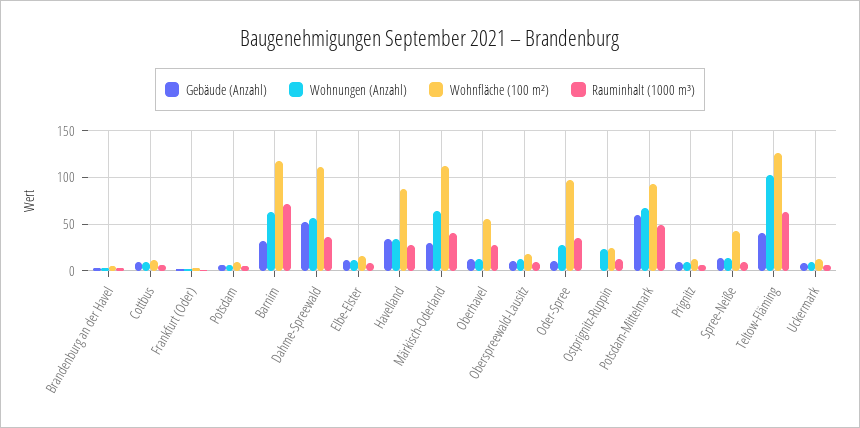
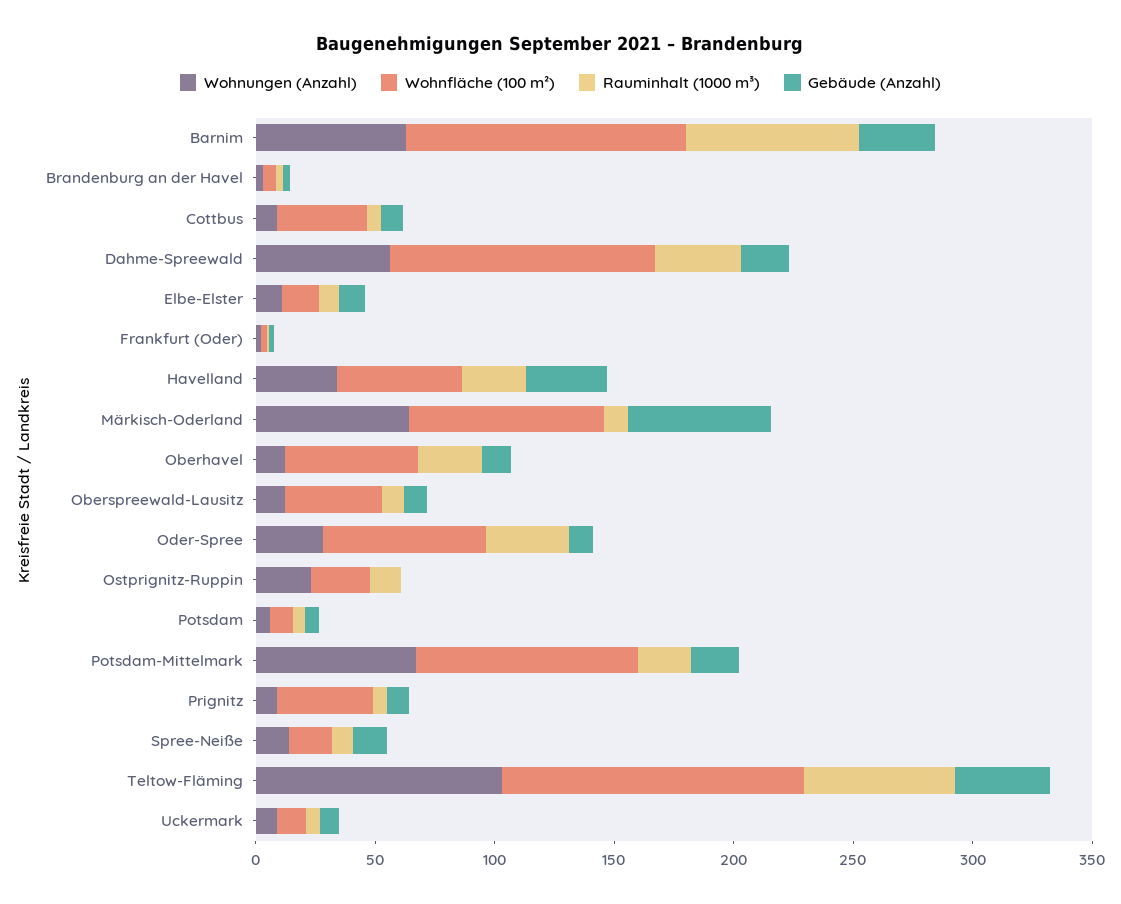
  {
    "Gebäude (Anzahl)": {
      "Brandenburg an der Havel": 0,
      "Cottbus": 10,
      "Frankfurt (Oder)": 0,
      "Potsdam": 10,
      "Barnim": 30,
-     "Dahme-Spreewald": 50,
+     "Dahme-Spreewald": 20,
      "Elbe-Elster": 10,
      "Havelland": 30,
-     "Märkisch-Oderland": 30,
+     "Märkisch-Oderland": 60,
      "Oberhavel": 10,
      "Oberspreewald-Lausitz": 10,
      "Oder-Spree": 10,
      "Ostprignitz-Ruppin": 0,
-     "Potsdam-Mittelmark": 60,
+     "Potsdam-Mittelmark": 20,
      "Prignitz": 10,
      "Spree-Neiße": 10,
      "Teltow-Fläming": 40,
      "Uckermark": 10
    },
    "Wohnungen (Anzahl)": {
      "Brandenburg an der Havel": 0,
      "Cottbus": 10,
      "Frankfurt (Oder)": 0,
      "Potsdam": 10,
      "Barnim": 60,
      "Dahme-Spreewald": 60,
      "Elbe-Elster": 10,
      "Havelland": 30,
      "Märkisch-Oderland": 60,
      "Oberhavel": 10,
      "Oberspreewald-Lausitz": 10,
      "Oder-Spree": 30,
      "Ostprignitz-Ruppin": 20,
      "Potsdam-Mittelmark": 70,
      "Prignitz": 10,
      "Spree-Neiße": 10,
      "Teltow-Fläming": 100,
      "Uckermark": 10
    },
    "Wohnfläche (100 m²)": {
      "Brandenburg an der Havel": 10,
-     "Cottbus": 10,
+     "Cottbus": 40,
      "Frankfurt (Oder)": 0,
      "Potsdam": 10,
      "Barnim": 120,
      "Dahme-Spreewald": 110,
      "Elbe-Elster": 20,
-     "Havelland": 90,
+     "Havelland": 50,
-     "Märkisch-Oderland": 110,
+     "Märkisch-Oderland": 80,
      "Oberhavel": 60,
-     "Oberspreewald-Lausitz": 20,
+     "Oberspreewald-Lausitz": 40,
-     "Oder-Spree": 100,
+     "Oder-Spree": 70,
      "Ostprignitz-Ruppin": 20,
      "Potsdam-Mittelmark": 90,
-     "Prignitz": 10,
+     "Prignitz": 40,
-     "Spree-Neiße": 40,
+     "Spree-Neiße": 20,
      "Teltow-Fläming": 130,
      "Uckermark": 10
    },
    "Rauminhalt (1000 m³)": {
      "Brandenburg an der Havel": 0,
      "Cottbus": 10,
      "Frankfurt (Oder)": 0,
      "Potsdam": 10,
      "Barnim": 70,
      "Dahme-Spreewald": 40,
      "Elbe-Elster": 10,
      "Havelland": 30,
-     "Märkisch-Oderland": 40,
+     "Märkisch-Oderland": 10,
      "Oberhavel": 30,
      "Oberspreewald-Lausitz": 10,
      "Oder-Spree": 40,
      "Ostprignitz-Ruppin": 10,
-     "Potsdam-Mittelmark": 50,
+     "Potsdam-Mittelmark": 20,
      "Prignitz": 10,
      "Spree-Neiße": 10,
      "Teltow-Fläming": 60,
      "Uckermark": 10
    }
  }

